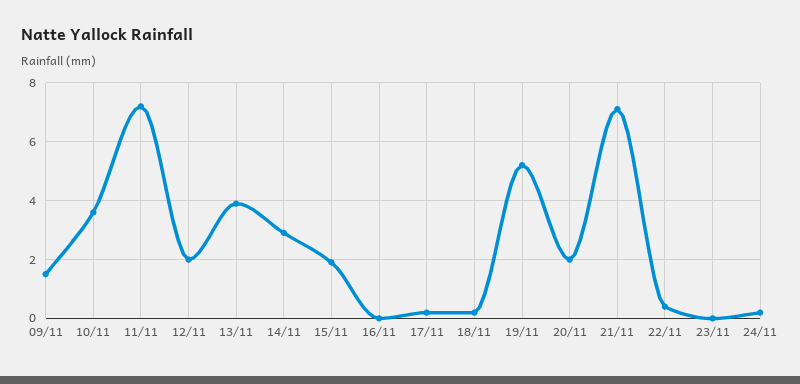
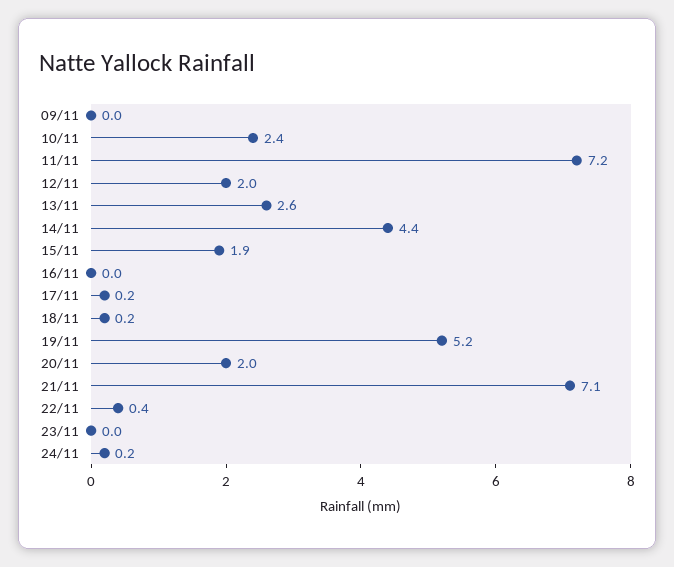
  {
-   "09/11": 1.5,
+   "09/11": 0,
-   "10/11": 3.5,
+   "10/11": 2.4,
    "11/11": 7.2,
    "12/11": 2,
-   "13/11": 4,
+   "13/11": 2.6,
-   "14/11": 3,
+   "14/11": 4.4,
    "15/11": 1.9,
    "16/11": 0,
    "17/11": 0.2,
    "18/11": 0.2,
    "19/11": 5.2,
    "20/11": 2,
    "21/11": 7.1,
    "22/11": 0.4,
    "23/11": 0,
    "24/11": 0.2
  }

